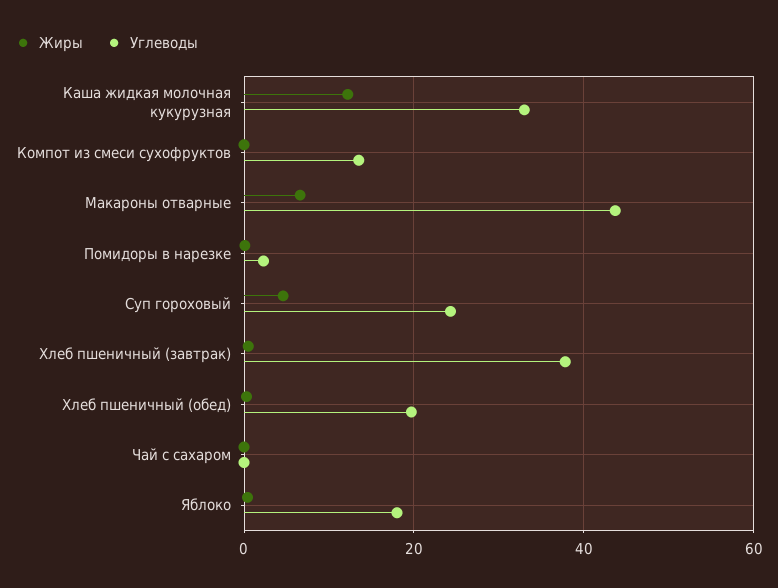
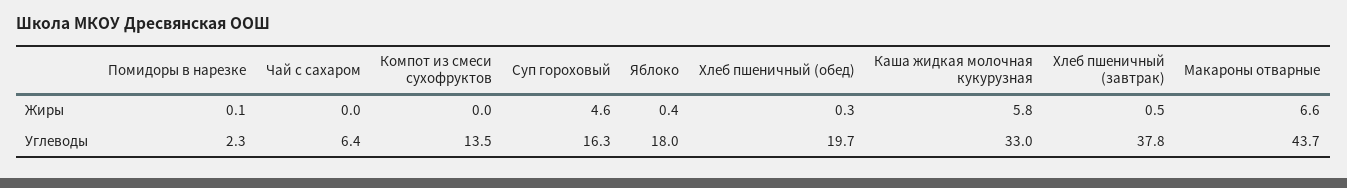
  {
    "Жиры": {
-     "Каша жидкая молочная кукурузная": 12,
+     "Каша жидкая молочная кукурузная": 5.8,
      "Компот из смеси сухофруктов": 0,
      "Макароны отварные": 6.6,
      "Помидоры в нарезке": 0.1,
      "Суп гороховый": 4.6,
      "Хлеб пшеничный (завтрак)": 0.5,
      "Хлеб пшеничный (обед)": 0.3,
      "Чай с сахаром": 0,
      "Яблоко": 0.4
    },
    "Углеводы": {
      "Каша жидкая молочная кукурузная": 33,
      "Компот из смеси сухофруктов": 13.5,
      "Макароны отварные": 43.7,
      "Помидоры в нарезке": 2.3,
-     "Суп гороховый": 24,
+     "Суп гороховый": 16.3,
      "Хлеб пшеничный (завтрак)": 37.8,
      "Хлеб пшеничный (обед)": 19.7,
-     "Чай с сахаром": 0,
+     "Чай с сахаром": 6.4,
      "Яблоко": 18
    }
  }

